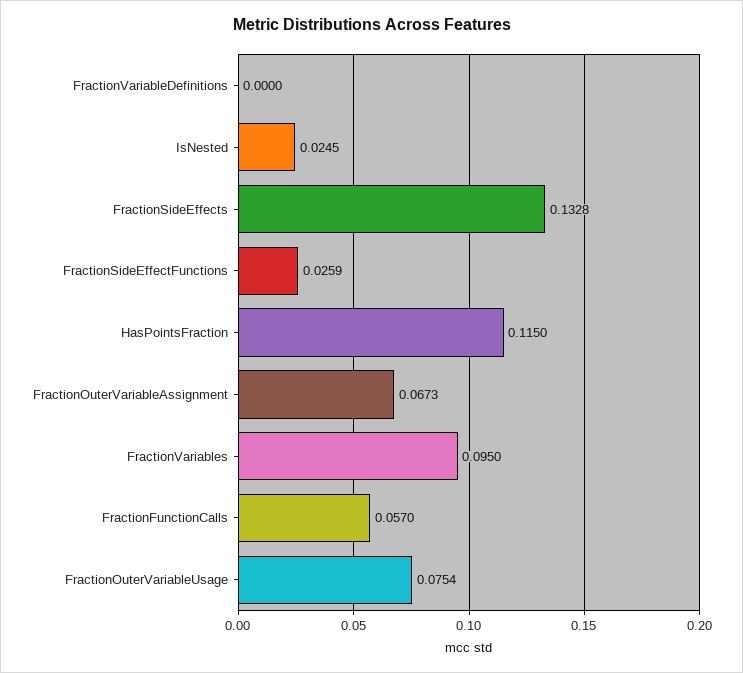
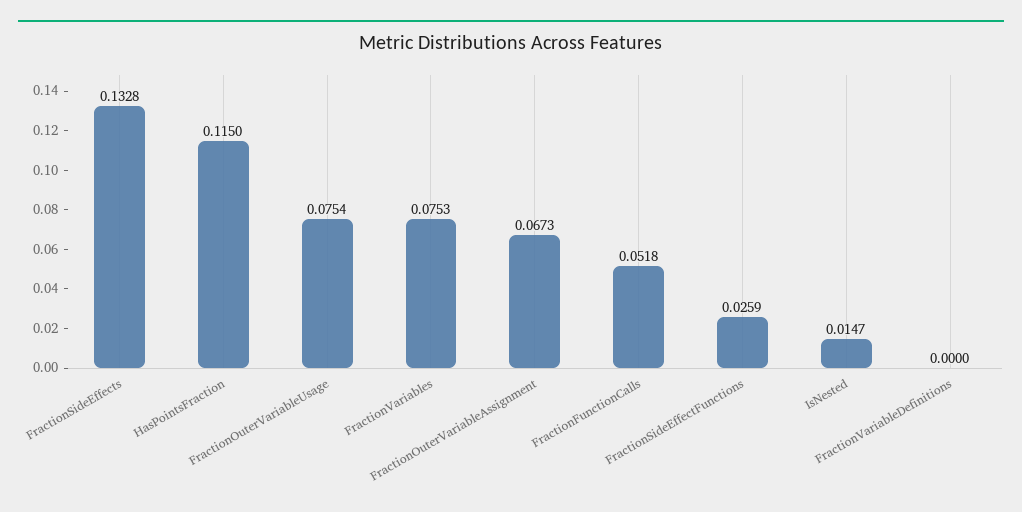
  {
    "FractionVariableDefinitions": 0,
-   "IsNested": 0.0245,
+   "IsNested": 0.0147,
    "FractionSideEffects": 0.1328,
    "FractionSideEffectFunctions": 0.0259,
    "HasPointsFraction": 0.115,
    "FractionOuterVariableAssignment": 0.0673,
-   "FractionVariables": 0.095,
+   "FractionVariables": 0.0753,
-   "FractionFunctionCalls": 0.057,
+   "FractionFunctionCalls": 0.0518,
    "FractionOuterVariableUsage": 0.0754
  }

